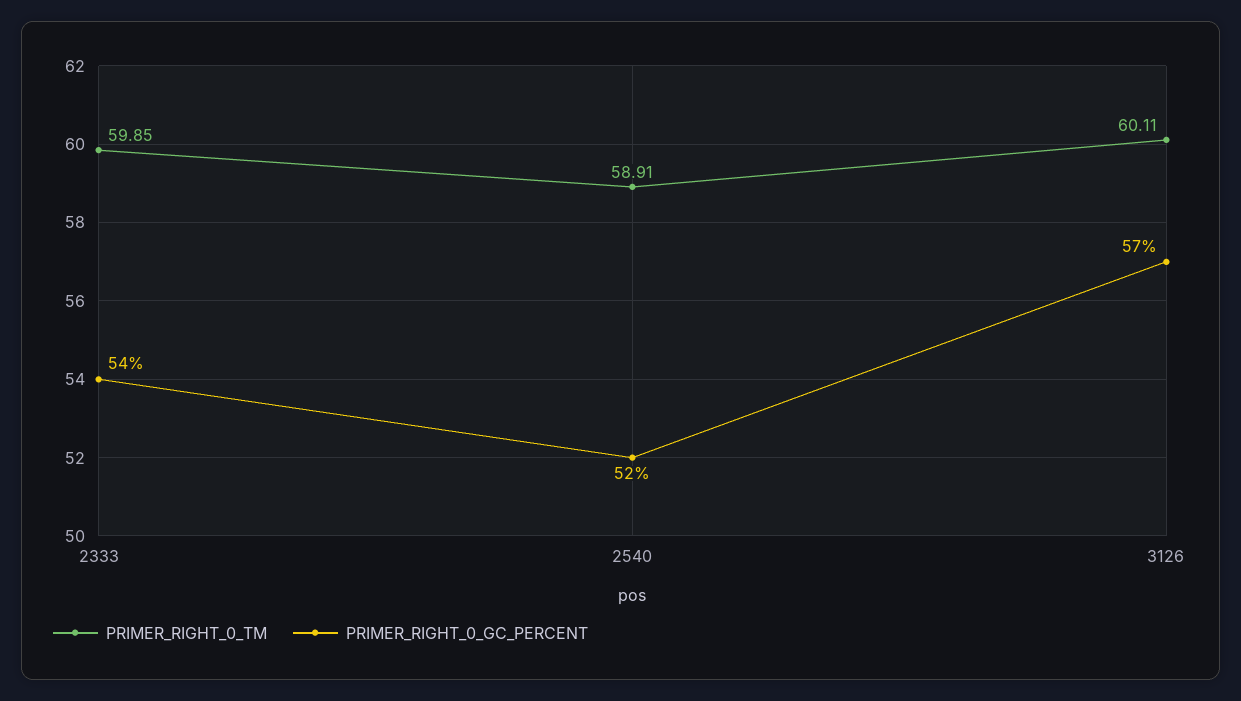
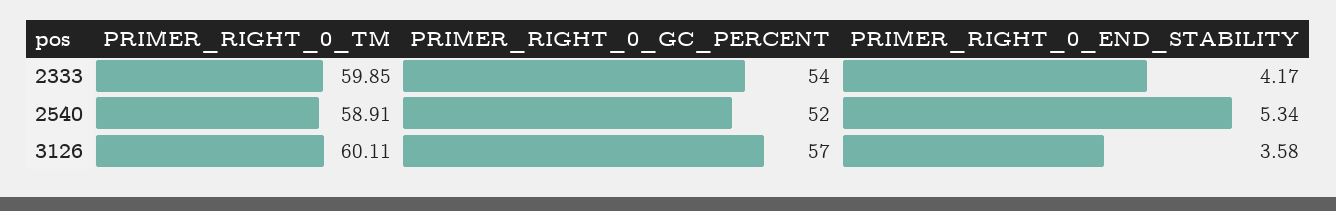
  {
    "PRIMER_RIGHT_0_TM": {
      "2333": 59.85,
      "2540": 58.91,
      "3126": 60.11
    },
    "PRIMER_RIGHT_0_GC_PERCENT": {
      "2333": 54,
      "2540": 52,
      "3126": 57
-   }
+   },
+   "PRIMER_RIGHT_0_END_STABILITY": {
+     "2333": 4.17,
+     "2540": 5.34,
+     "3126": 3.58
+   }
  }

